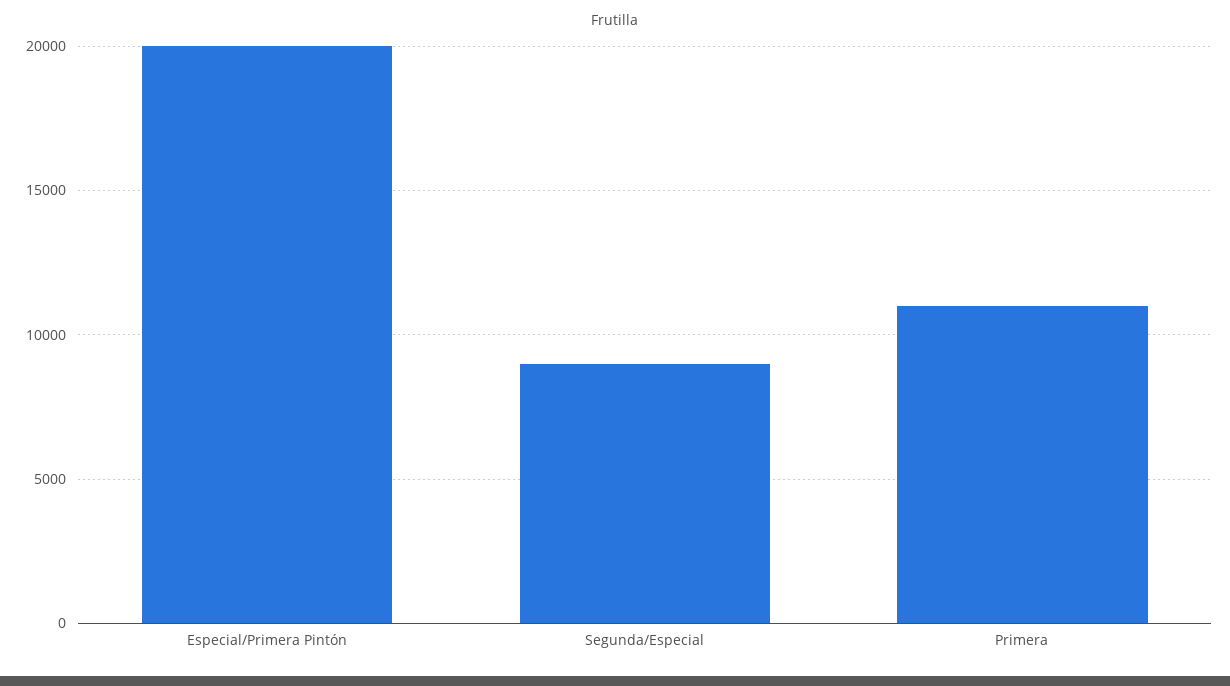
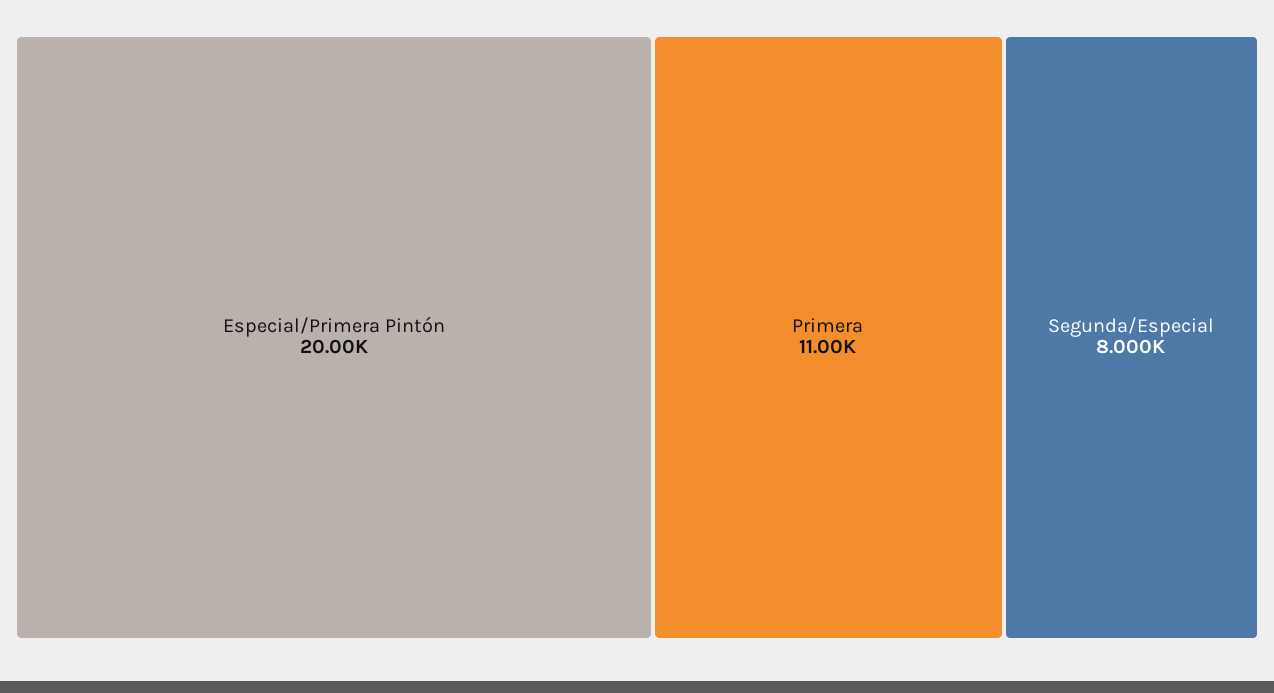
  {
    "Especial/Primera Pintón": 20000,
-   "Segunda/Especial": 9000,
+   "Segunda/Especial": 8000,
    "Primera": 11000
  }

